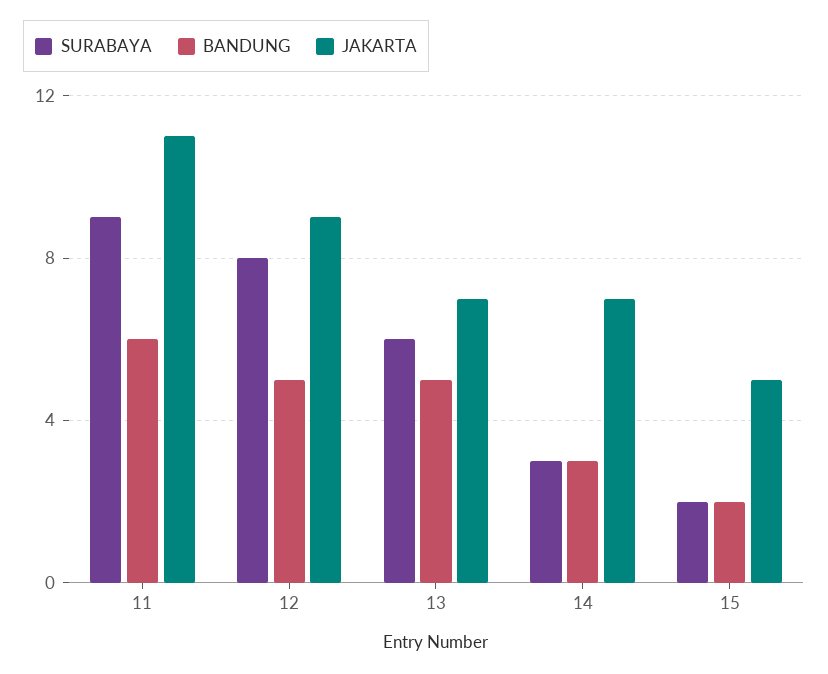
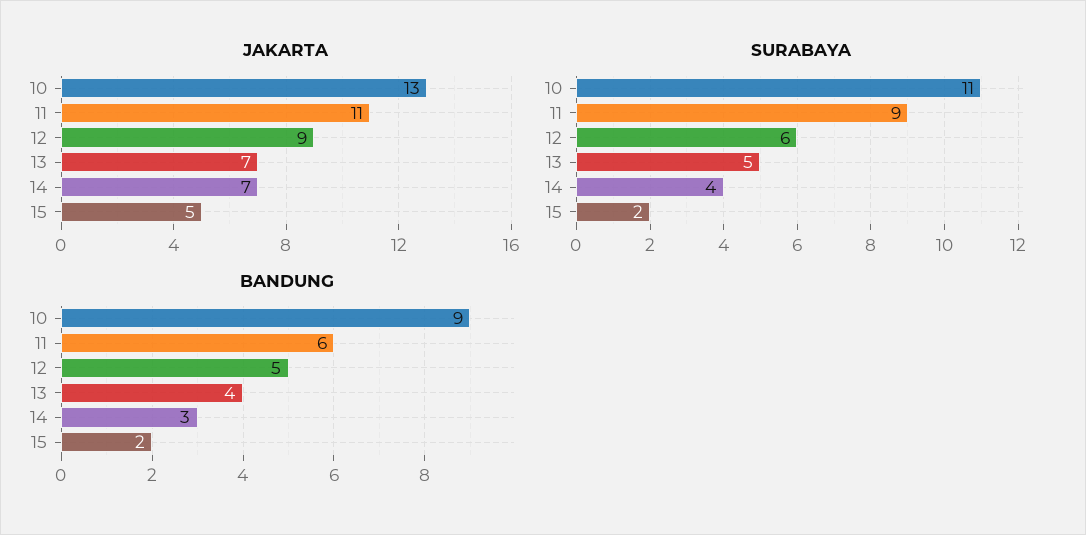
  {
    "SURABAYA": {
      "11": 9,
-     "12": 8,
+     "12": 6,
-     "13": 6,
+     "13": 5,
-     "14": 3,
+     "14": 4,
-     "15": 2
+     "15": 2,
+     "10": 11
    },
    "BANDUNG": {
      "11": 6,
      "12": 5,
-     "13": 5,
+     "13": 4,
      "14": 3,
-     "15": 2
+     "15": 2,
+     "10": 9
    },
    "JAKARTA": {
      "11": 11,
      "12": 9,
      "13": 7,
      "14": 7,
-     "15": 5
+     "15": 5,
+     "10": 13
    }
  }

